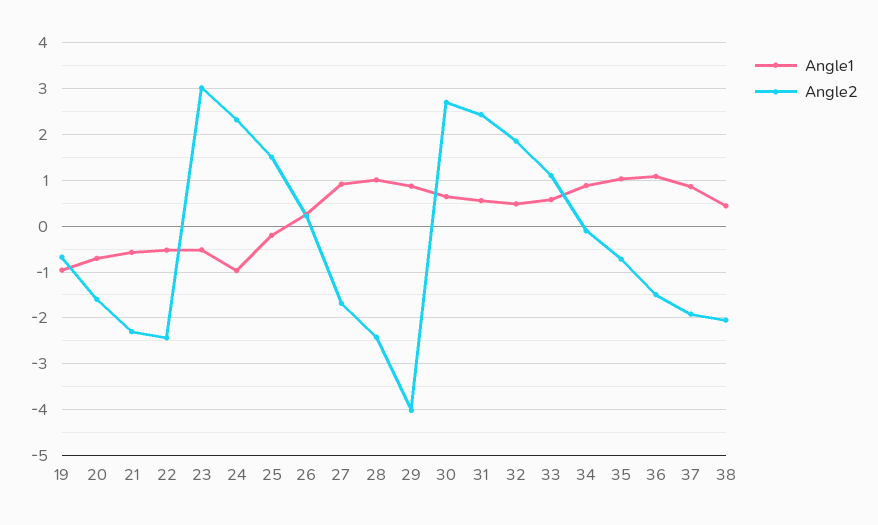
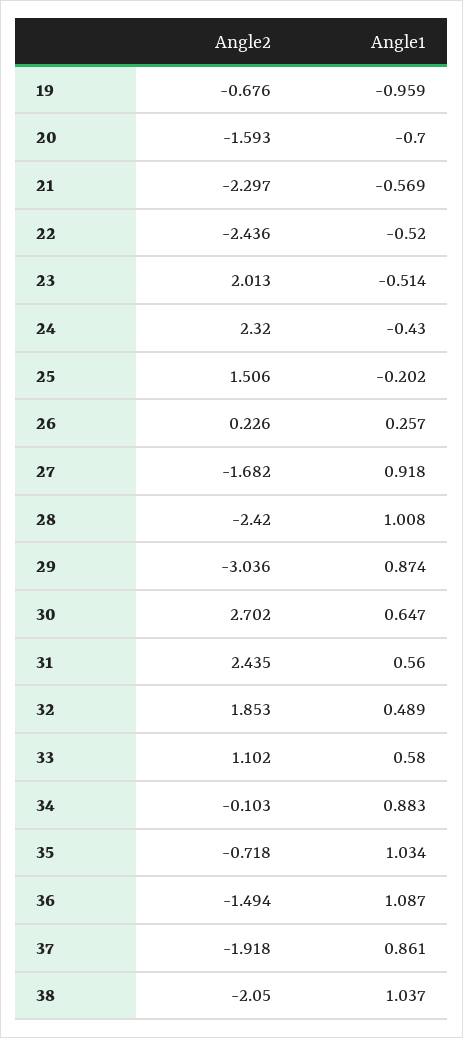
  {
    "Angle1": {
      "19": -0.959,
      "20": -0.7,
      "21": -0.569,
      "22": -0.52,
      "23": -0.514,
-     "24": -1,
+     "24": -0.43,
      "25": -0.202,
      "26": 0.257,
      "27": 0.918,
      "28": 1.008,
      "29": 0.874,
      "30": 0.647,
      "31": 0.56,
      "32": 0.489,
      "33": 0.58,
      "34": 0.883,
      "35": 1.034,
      "36": 1.087,
      "37": 0.861,
-     "38": 0.4
+     "38": 1.037
    },
    "Angle2": {
      "19": -0.676,
      "20": -1.593,
      "21": -2.297,
      "22": -2.436,
-     "23": 3,
+     "23": 2.013,
      "24": 2.32,
      "25": 1.506,
      "26": 0.226,
      "27": -1.682,
      "28": -2.42,
-     "29": -4,
+     "29": -3.036,
      "30": 2.702,
      "31": 2.435,
      "32": 1.853,
      "33": 1.102,
      "34": -0.103,
      "35": -0.718,
      "36": -1.494,
      "37": -1.918,
      "38": -2.05
    }
  }

